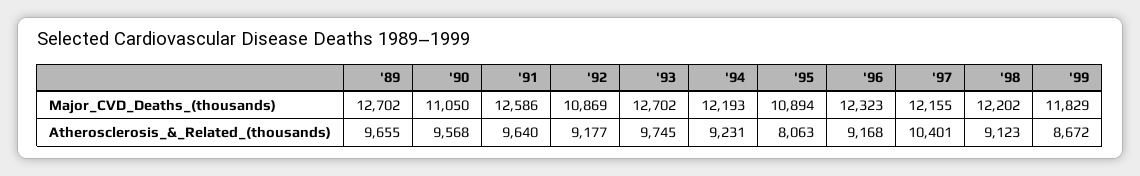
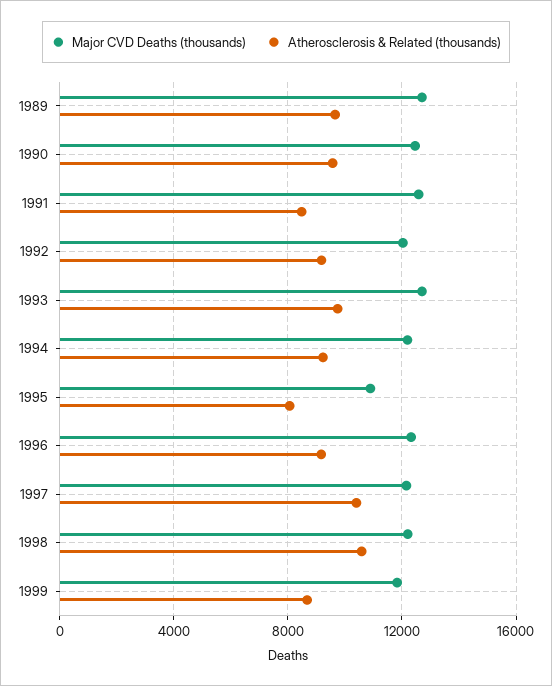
  {
    "Major_CVD_Deaths_(thousands)": {
      "'89": 12702,
-     "'90": 11050,
+     "'90": 12500,
      "'91": 12586,
-     "'92": 10869,
+     "'92": 12000,
      "'93": 12702,
      "'94": 12193,
      "'95": 10894,
      "'96": 12323,
      "'97": 12155,
      "'98": 12202,
      "'99": 11829
    },
    "Atherosclerosis_&_Related_(thousands)": {
      "'89": 9655,
      "'90": 9568,
-     "'91": 9640,
+     "'91": 8500,
      "'92": 9177,
      "'93": 9745,
      "'94": 9231,
      "'95": 8063,
      "'96": 9168,
      "'97": 10401,
-     "'98": 9123,
+     "'98": 10500,
      "'99": 8672
    }
  }

